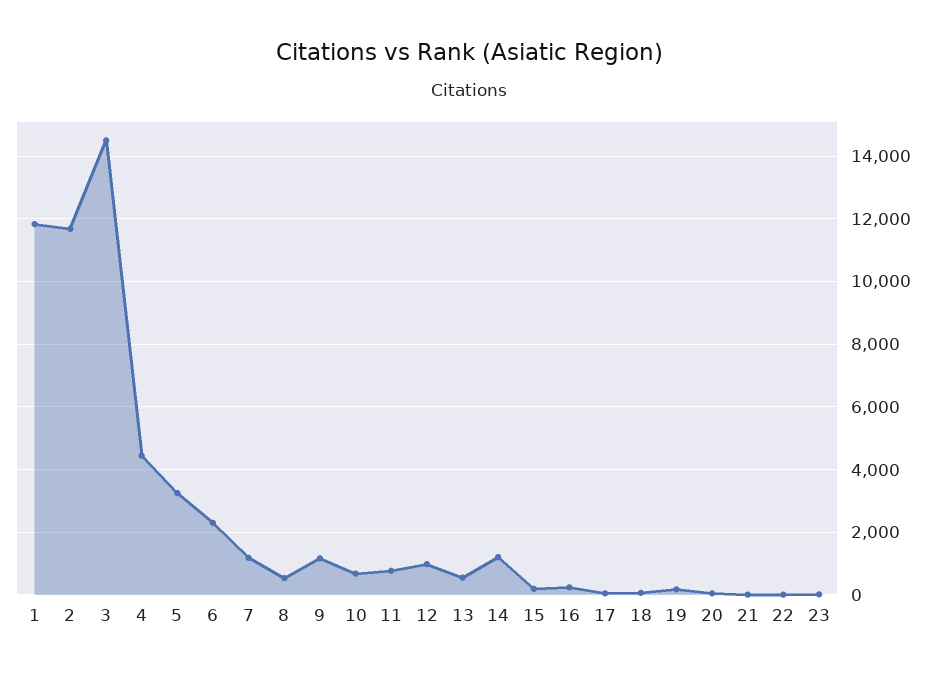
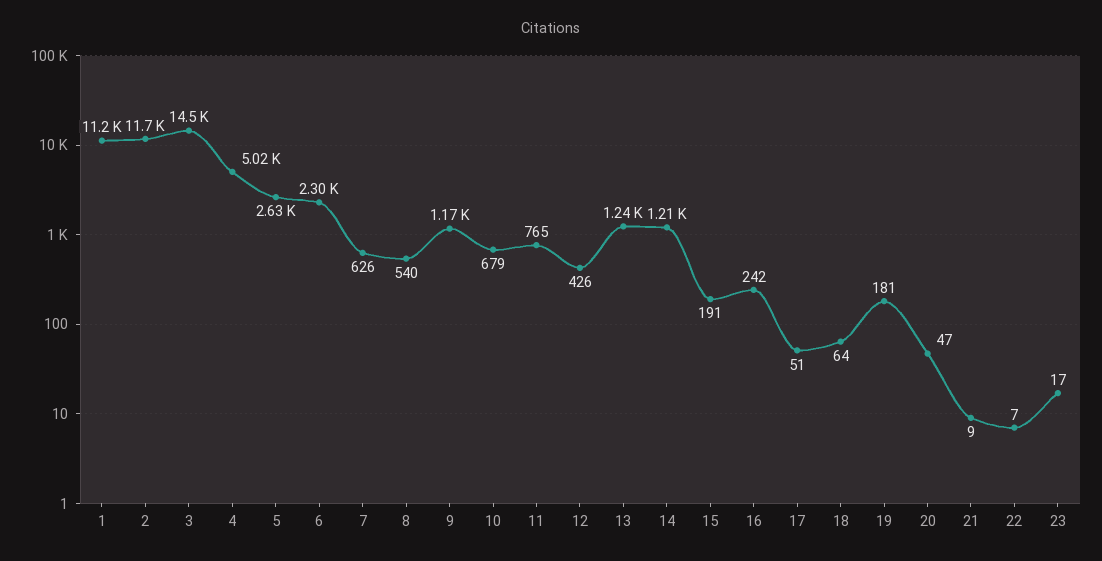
  {
-   "1": 11800,
+   "1": 11200,
    "2": 11700,
    "3": 14500,
-   "4": 4400,
+   "4": 5020,
-   "5": 3200,
+   "5": 2630,
    "6": 2300,
-   "7": 1200,
+   "7": 626,
    "8": 540,
    "9": 1170,
    "10": 679,
    "11": 765,
-   "12": 1000,
+   "12": 426,
-   "13": 600,
+   "13": 1240,
    "14": 1210,
    "15": 191,
    "16": 242,
    "17": 51,
    "18": 64,
    "19": 181,
    "20": 47,
    "21": 9,
    "22": 7,
    "23": 17
  }

